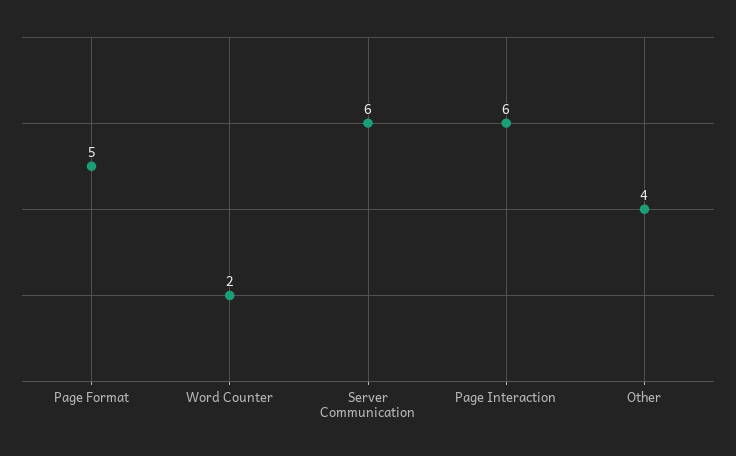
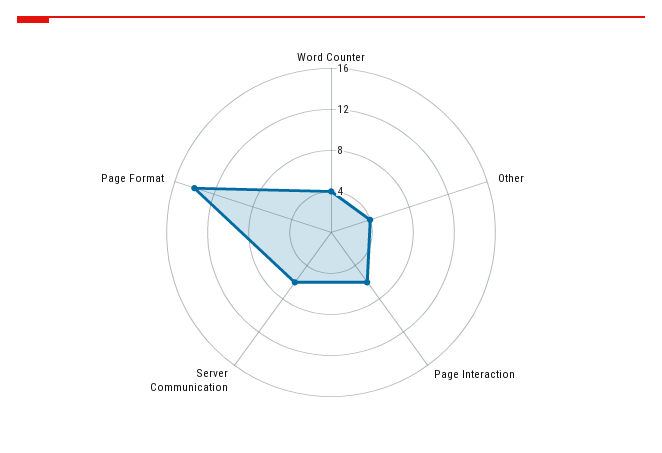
  {
-   "Page Format": 5,
+   "Page Format": 14,
-   "Word Counter": 2,
+   "Word Counter": 4,
    "Server Communication": 6,
    "Page Interaction": 6,
    "Other": 4
  }

